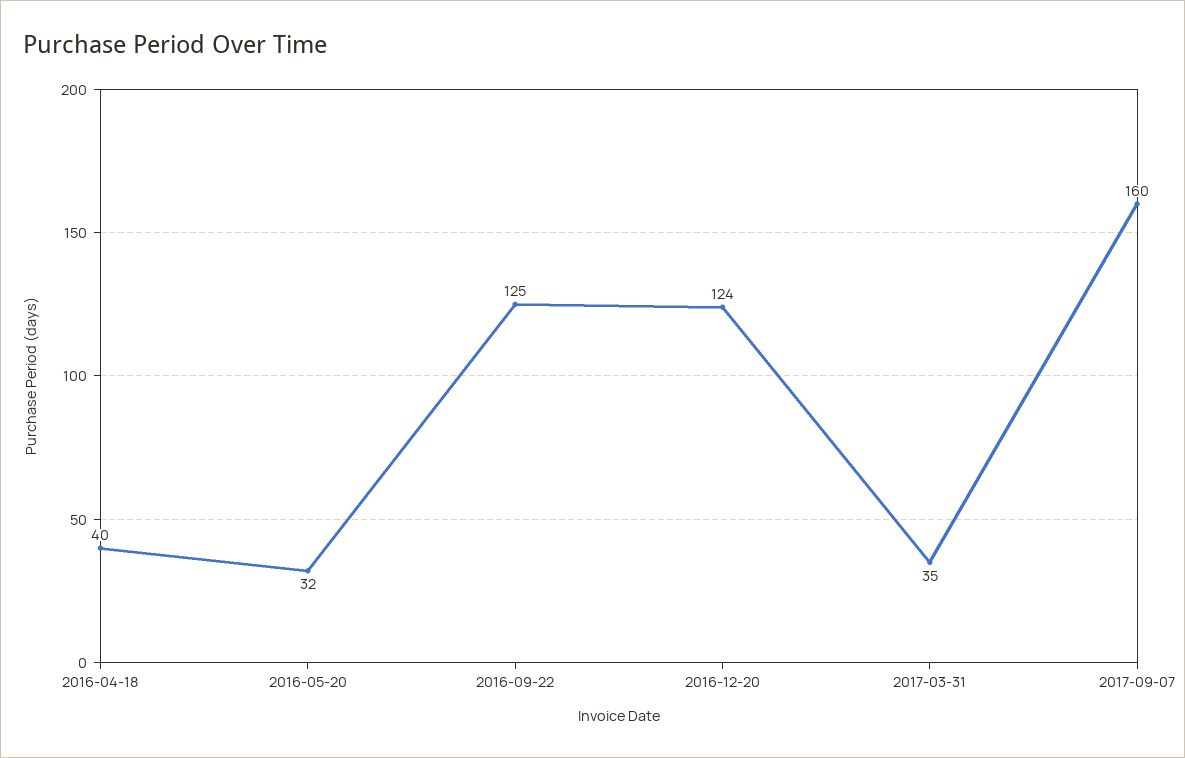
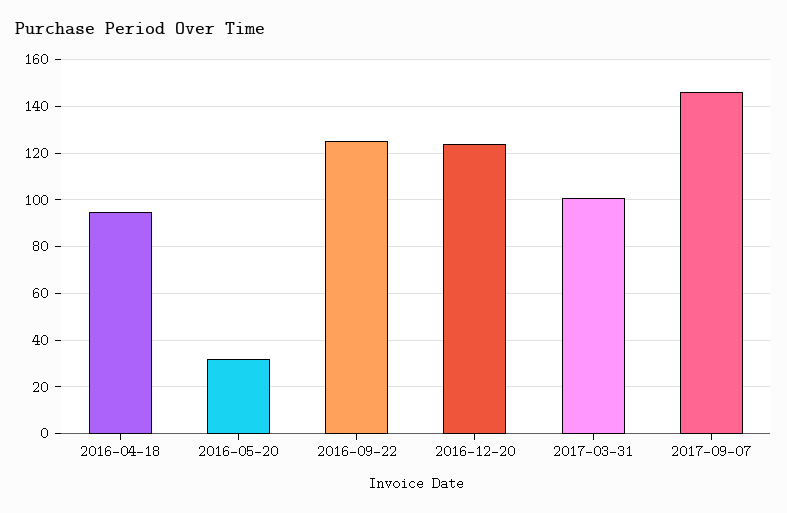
  {
-   "2016-04-18": 40,
+   "2016-04-18": 95,
    "2016-05-20": 32,
    "2016-09-22": 125,
    "2016-12-20": 124,
-   "2017-03-31": 35,
+   "2017-03-31": 100,
-   "2017-09-07": 160
+   "2017-09-07": 145
  }

